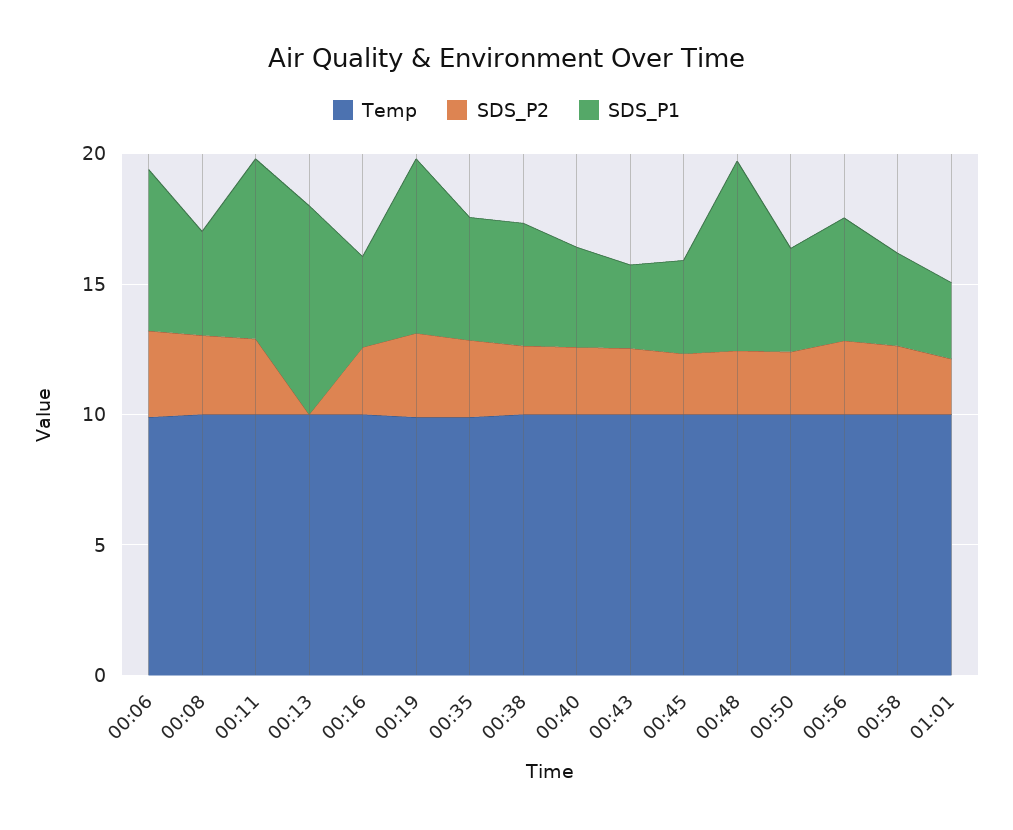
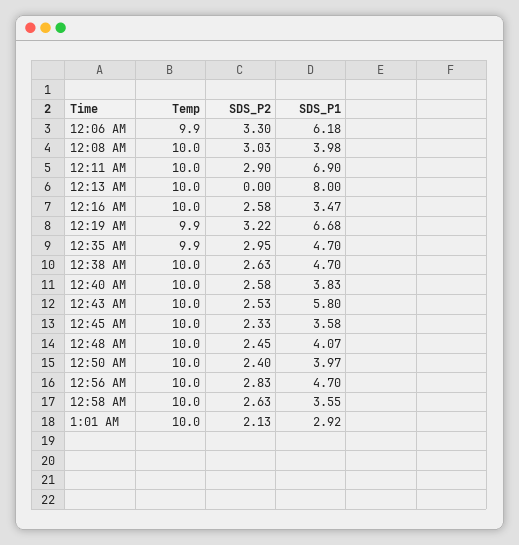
  {
    "Temp": {
      "00:06": 9.9,
      "00:08": 10,
      "00:11": 10,
      "00:13": 10,
      "00:16": 10,
      "00:19": 9.9,
      "00:35": 9.9,
      "00:38": 10,
      "00:40": 10,
      "00:43": 10,
      "00:45": 10,
      "00:48": 10,
      "00:50": 10,
      "00:56": 10,
      "00:58": 10,
      "01:01": 10
    },
    "SDS_P2": {
      "00:06": 3.3,
      "00:08": 3.03,
      "00:11": 2.9,
      "00:13": 0,
      "00:16": 2.58,
      "00:19": 3.22,
      "00:35": 2.95,
      "00:38": 2.63,
      "00:40": 2.58,
      "00:43": 2.53,
      "00:45": 2.33,
      "00:48": 2.45,
      "00:50": 2.4,
      "00:56": 2.83,
      "00:58": 2.63,
      "01:01": 2.13
    },
    "SDS_P1": {
      "00:06": 6.18,
      "00:08": 3.98,
      "00:11": 6.9,
      "00:13": 8,
      "00:16": 3.47,
      "00:19": 6.68,
      "00:35": 4.7,
      "00:38": 4.7,
      "00:40": 3.83,
-     "00:43": 3,
+     "00:43": 5.8,
      "00:45": 3.58,
-     "00:48": 7,
+     "00:48": 4.07,
      "00:50": 3.97,
      "00:56": 4.7,
      "00:58": 3.55,
      "01:01": 2.92
    }
  }

